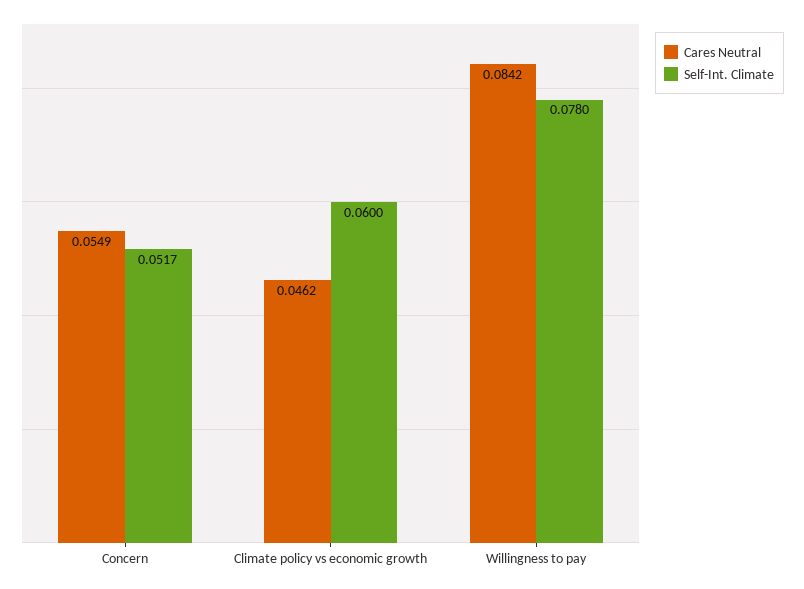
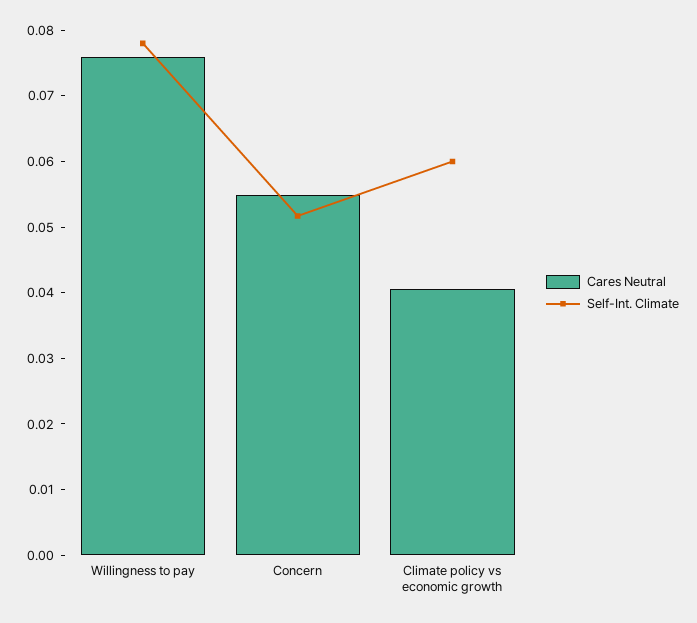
  {
    "Cares Neutral": {
      "Concern": 0.0549,
-     "Climate policy vs economic growth": 0.0462,
+     "Climate policy vs economic growth": 0.04,
-     "Willingness to pay": 0.0842
+     "Willingness to pay": 0.076
    },
    "Self-Int. Climate": {
      "Concern": 0.0517,
      "Climate policy vs economic growth": 0.06,
      "Willingness to pay": 0.078
    }
  }

